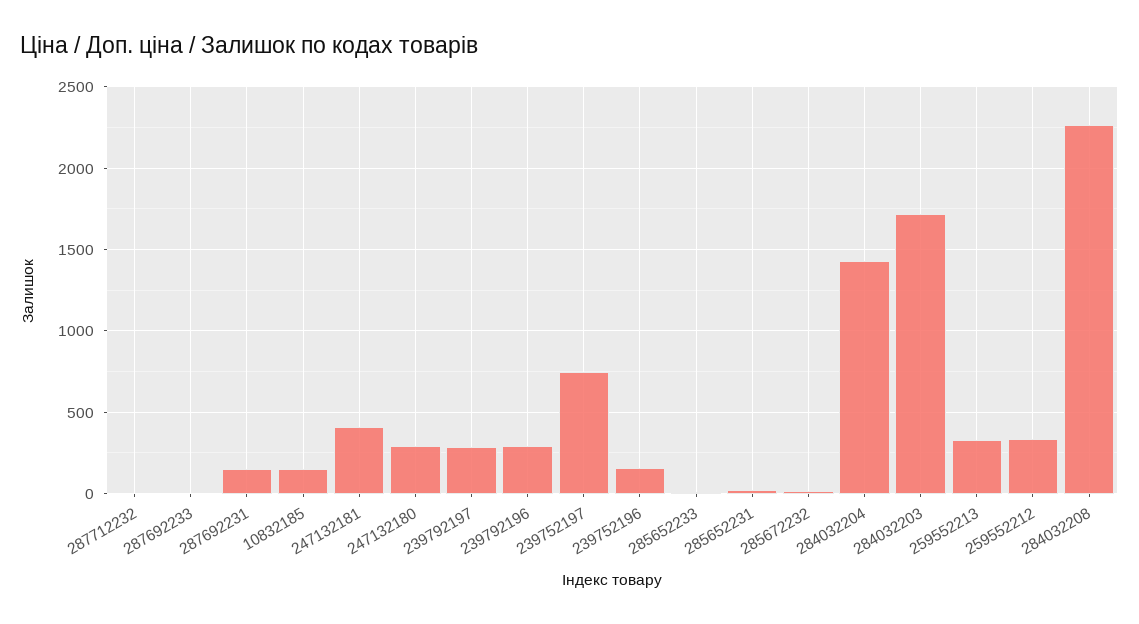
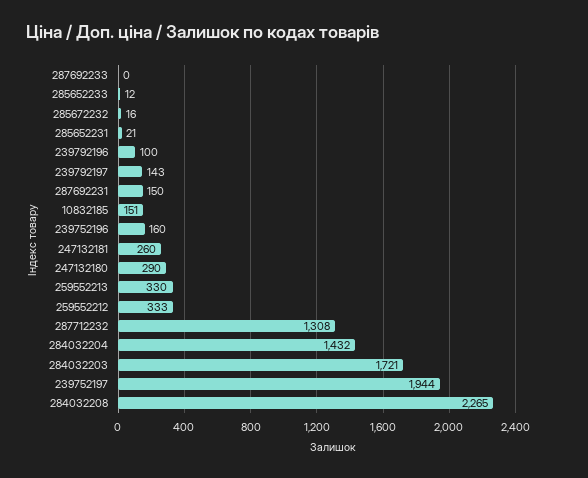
  {
-   "287712232": 0,
+   "287712232": 1308,
    "287692233": 0,
    "287692231": 150,
    "10832185": 151,
-   "247132181": 400,
+   "247132181": 260,
    "247132180": 290,
-   "239792197": 300,
+   "239792197": 143,
-   "239792196": 300,
+   "239792196": 100,
-   "239752197": 750,
+   "239752197": 1944,
    "239752196": 160,
    "285652233": 12,
    "285652231": 21,
    "285672232": 16,
    "284032204": 1432,
    "284032203": 1721,
    "259552213": 330,
    "259552212": 333,
    "284032208": 2265
  }

